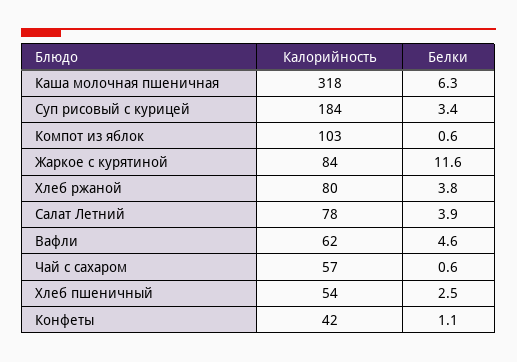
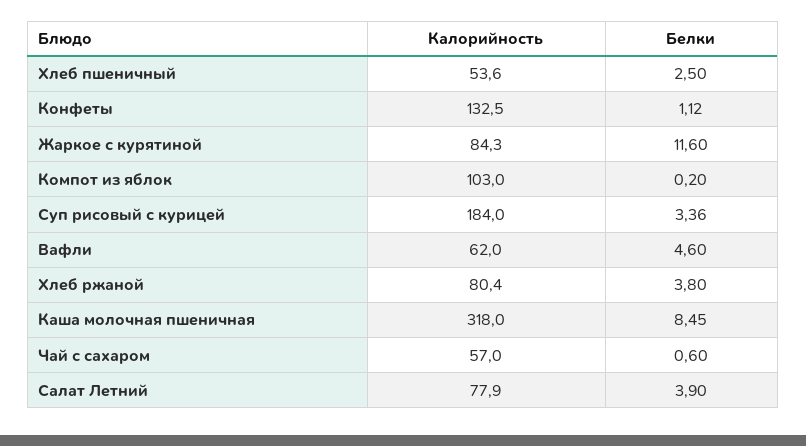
  {
    "Калорийность": {
      "Каша молочная пшеничная": 318,
      "Суп рисовый с курицей": 184,
      "Компот из яблок": 103,
      "Жаркое с курятиной": 84.3,
      "Хлеб ржаной": 80.4,
      "Салат Летний": 77.9,
      "Вафли": 62,
      "Чай с сахаром": 57,
      "Хлеб пшеничный": 53.6,
-     "Конфеты": 42
+     "Конфеты": 132.5
    },
    "Белки": {
-     "Каша молочная пшеничная": 6.3,
+     "Каша молочная пшеничная": 8.45,
      "Суп рисовый с курицей": 3.36,
-     "Компот из яблок": 0.6,
+     "Компот из яблок": 0.2,
      "Жаркое с курятиной": 11.6,
      "Хлеб ржаной": 3.8,
      "Салат Летний": 3.9,
      "Вафли": 4.6,
      "Чай с сахаром": 0.6,
      "Хлеб пшеничный": 2.5,
      "Конфеты": 1.12
    }
  }

